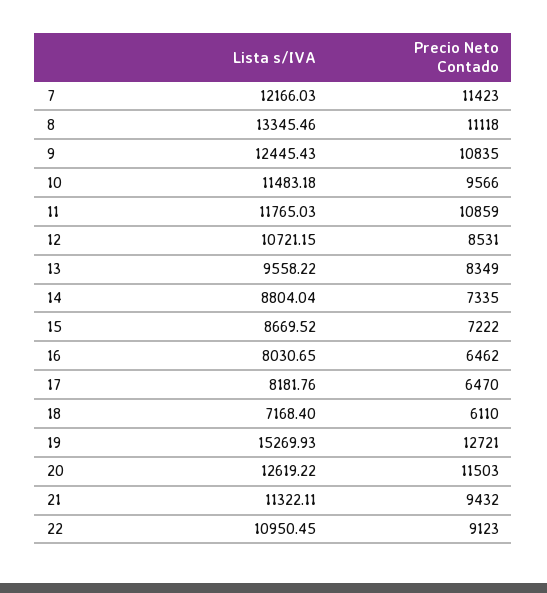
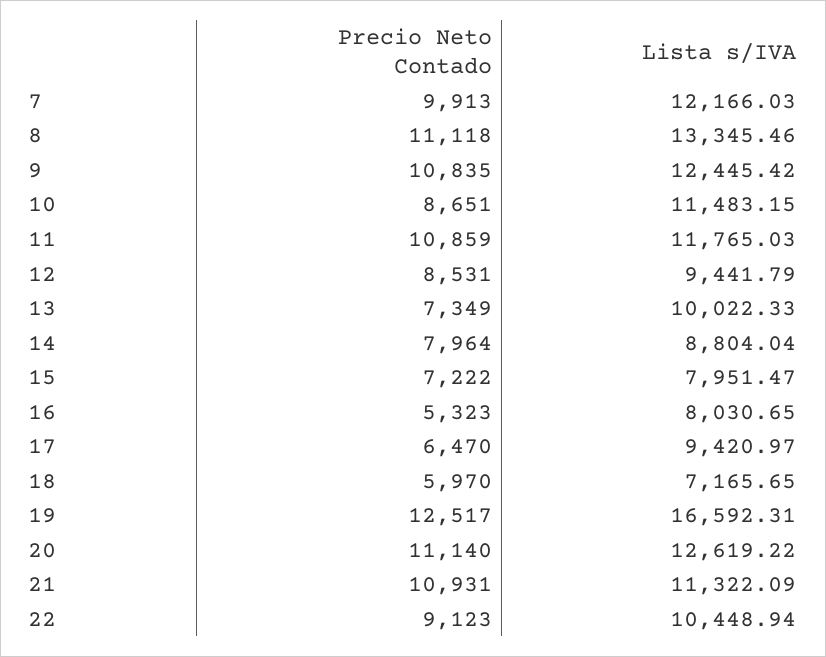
  {
    "Lista s/IVA": {
      "7": 12166.03,
      "8": 13345.46,
-     "9": 12445.43,
+     "9": 12445.42,
-     "10": 11483.18,
+     "10": 11483.15,
      "11": 11765.03,
-     "12": 10721.15,
+     "12": 9441.79,
-     "13": 9558.22,
+     "13": 10022.33,
      "14": 8804.04,
-     "15": 8669.52,
+     "15": 7951.47,
      "16": 8030.65,
-     "17": 8181.76,
+     "17": 9420.97,
-     "18": 7168.4,
+     "18": 7165.65,
-     "19": 15269.93,
+     "19": 16592.31,
      "20": 12619.22,
-     "21": 11322.11,
+     "21": 11322.09,
-     "22": 10950.45
+     "22": 10448.94
    },
    "Precio Neto Contado": {
-     "7": 11423,
+     "7": 9913,
      "8": 11118,
      "9": 10835,
-     "10": 9566,
+     "10": 8651,
      "11": 10859,
      "12": 8531,
-     "13": 8349,
+     "13": 7349,
-     "14": 7335,
+     "14": 7964,
      "15": 7222,
-     "16": 6462,
+     "16": 5323,
      "17": 6470,
-     "18": 6110,
+     "18": 5970,
-     "19": 12721,
+     "19": 12517,
-     "20": 11503,
+     "20": 11140,
-     "21": 9432,
+     "21": 10931,
      "22": 9123
    }
  }

